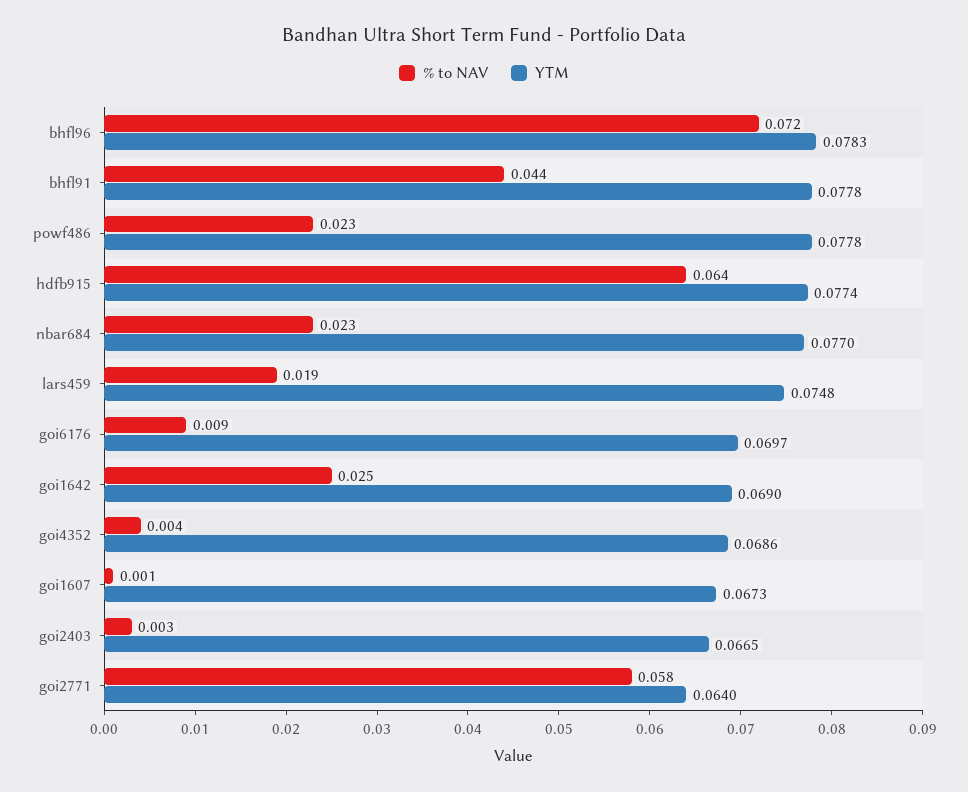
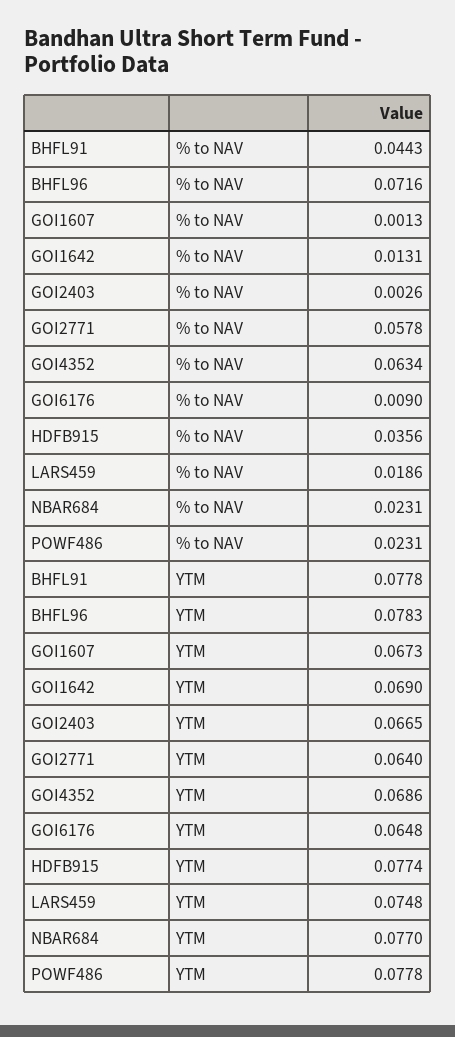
  {
    "% to NAV": {
      "bhfl96": 0.0716,
      "bhfl91": 0.0443,
      "powf486": 0.0231,
-     "hdfb915": 0.064,
+     "hdfb915": 0.0356,
      "nbar684": 0.0231,
      "lars459": 0.0186,
      "goi6176": 0.009,
-     "goi1642": 0.025,
+     "goi1642": 0.0131,
-     "goi4352": 0.004,
+     "goi4352": 0.0634,
      "goi1607": 0.0013,
      "goi2403": 0.0026,
      "goi2771": 0.0578
    },
    "YTM": {
      "bhfl96": 0.0783,
      "bhfl91": 0.0778,
      "powf486": 0.0778,
      "hdfb915": 0.0774,
      "nbar684": 0.077,
      "lars459": 0.0748,
-     "goi6176": 0.0697,
+     "goi6176": 0.0648,
      "goi1642": 0.069,
      "goi4352": 0.0686,
      "goi1607": 0.0673,
      "goi2403": 0.0665,
      "goi2771": 0.064
    }
  }

